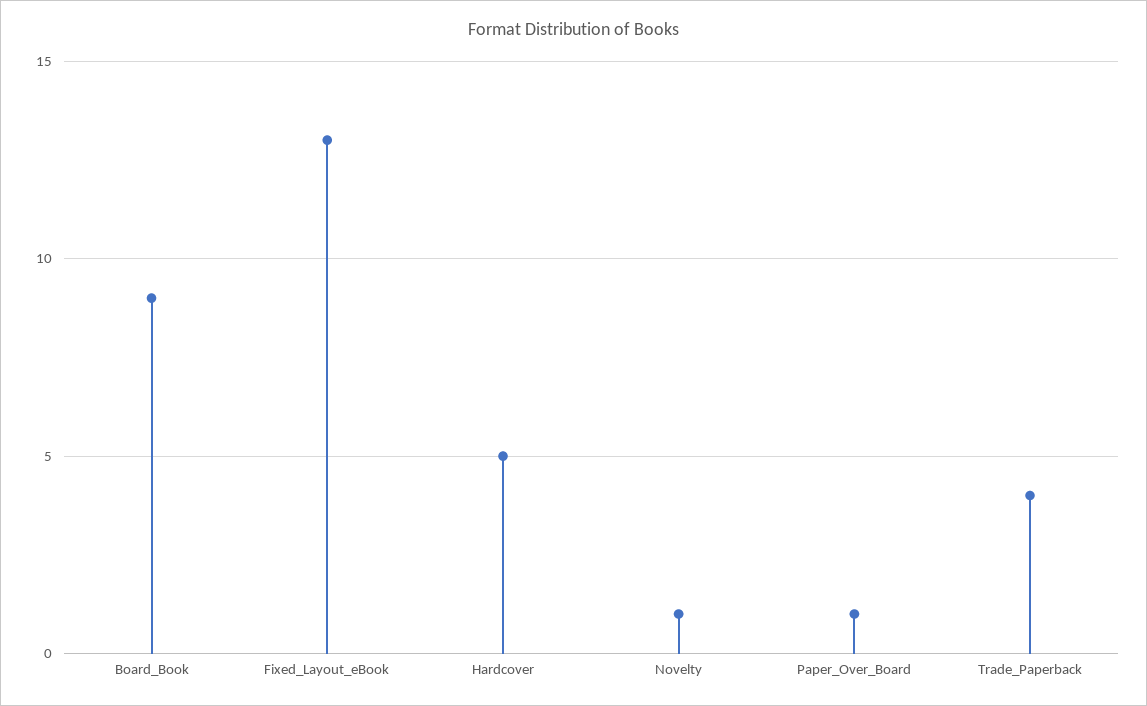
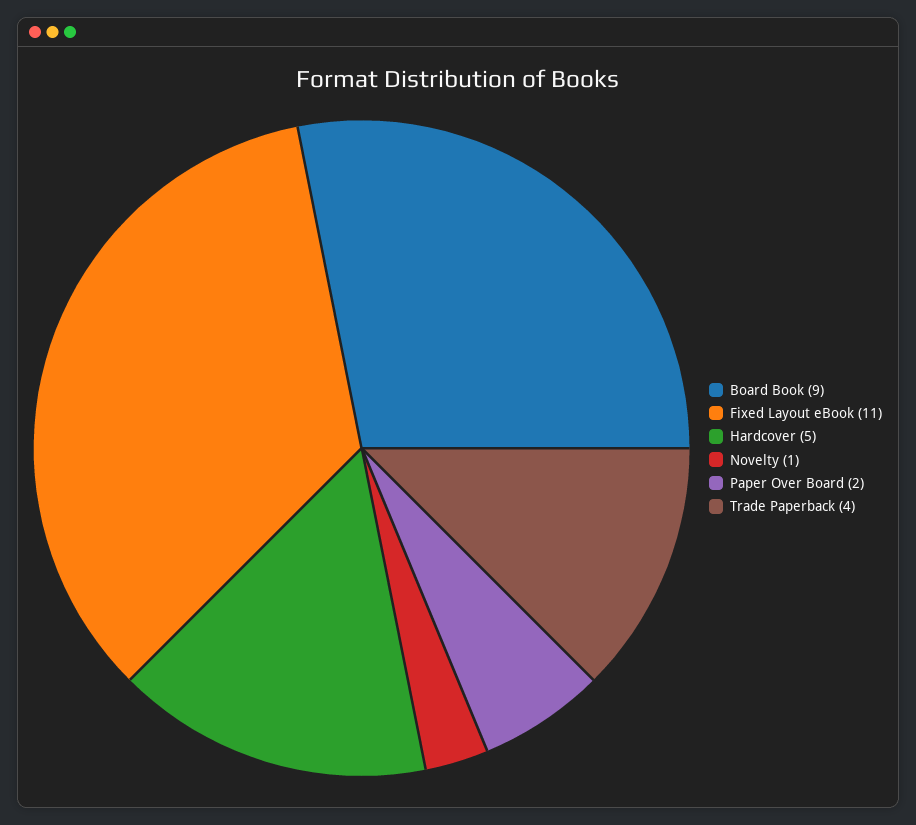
  {
    "Board_Book": 9,
-   "Fixed_Layout_eBook": 13,
+   "Fixed_Layout_eBook": 11,
    "Hardcover": 5,
    "Novelty": 1,
-   "Paper_Over_Board": 1,
+   "Paper_Over_Board": 2,
    "Trade_Paperback": 4
  }

